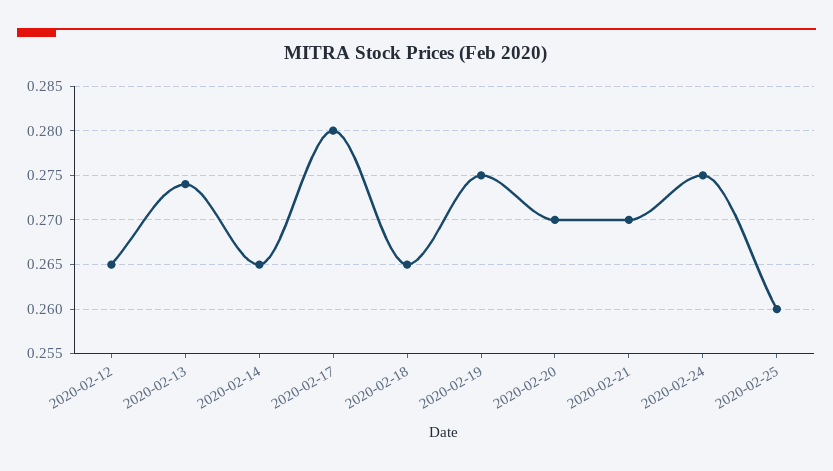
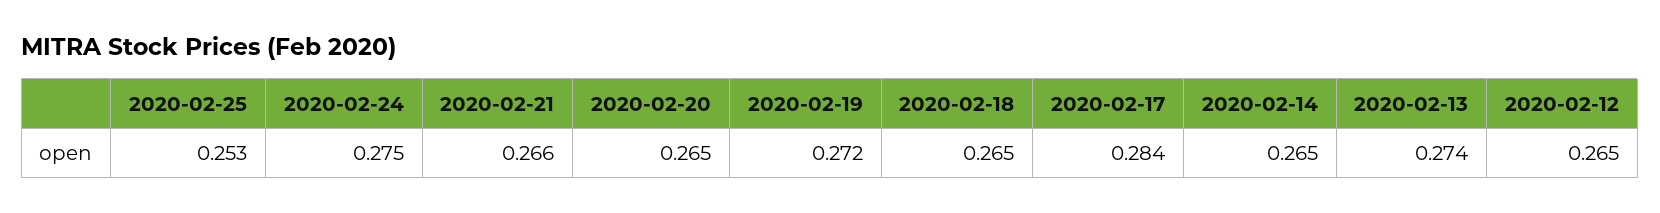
  {
    "2020-02-12": 0.265,
    "2020-02-13": 0.274,
    "2020-02-14": 0.265,
-   "2020-02-17": 0.28,
+   "2020-02-17": 0.284,
    "2020-02-18": 0.265,
-   "2020-02-19": 0.275,
+   "2020-02-19": 0.272,
-   "2020-02-20": 0.27,
+   "2020-02-20": 0.265,
-   "2020-02-21": 0.27,
+   "2020-02-21": 0.266,
    "2020-02-24": 0.275,
-   "2020-02-25": 0.26
+   "2020-02-25": 0.253
  }

